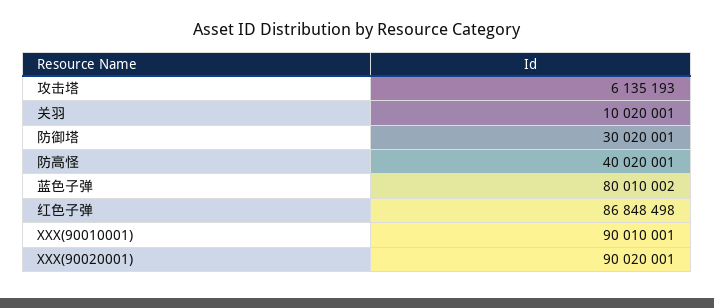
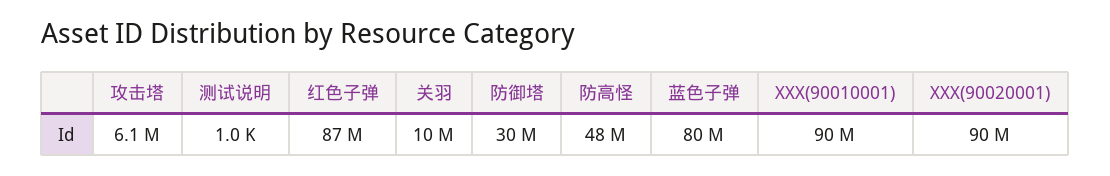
  {
    "攻击塔": 6135193,
    "关羽": 10020001,
    "防御塔": 30020001,
-   "防高怪": 40020001,
+   "防高怪": 48000000,
    "蓝色子弹": 80010002,
    "红色子弹": 86848498,
    "XXX(90010001)": 90010001,
-   "XXX(90020001)": 90020001
+   "XXX(90020001)": 90020001,
+   "测试说明": 1000
  }

